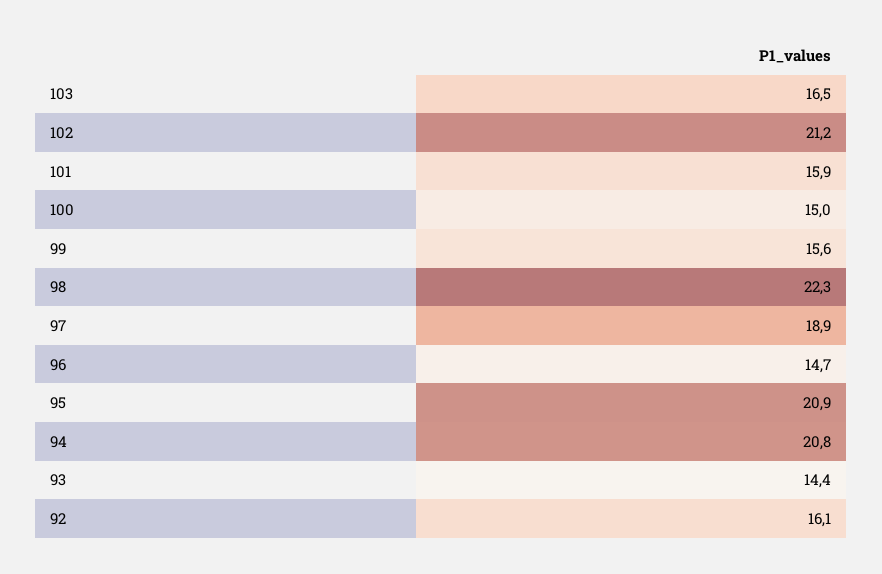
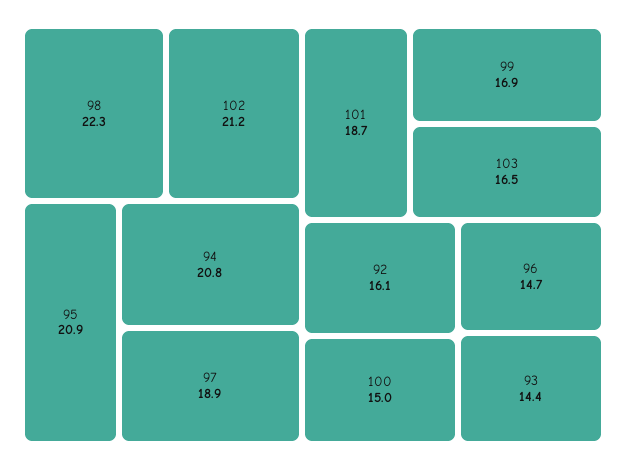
  {
    "103": 16.5,
    "102": 21.2,
-   "101": 15.9,
+   "101": 18.7,
    "100": 15,
-   "99": 15.6,
+   "99": 16.9,
    "98": 22.3,
    "97": 18.9,
    "96": 14.7,
    "95": 20.9,
    "94": 20.8,
    "93": 14.4,
    "92": 16.1
  }

